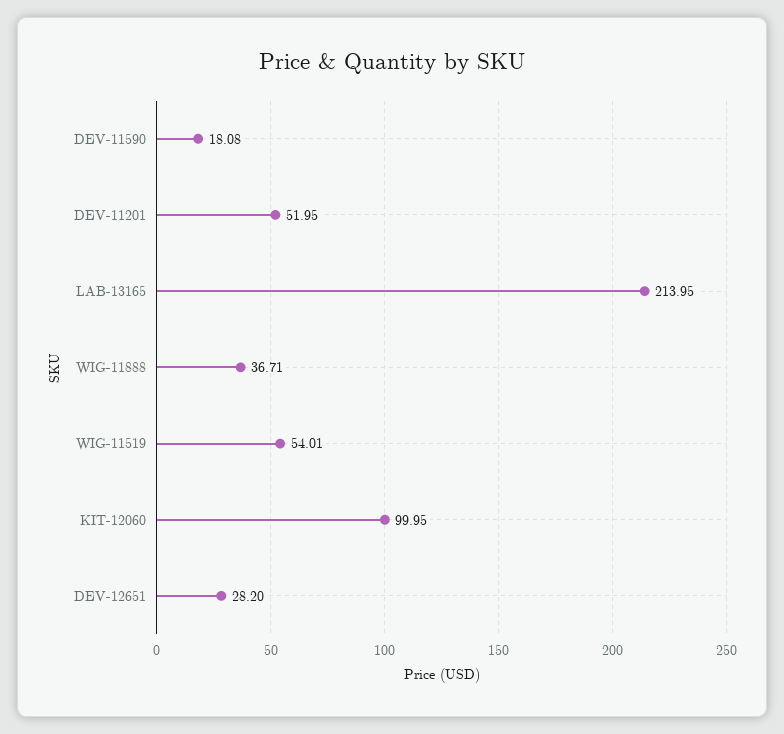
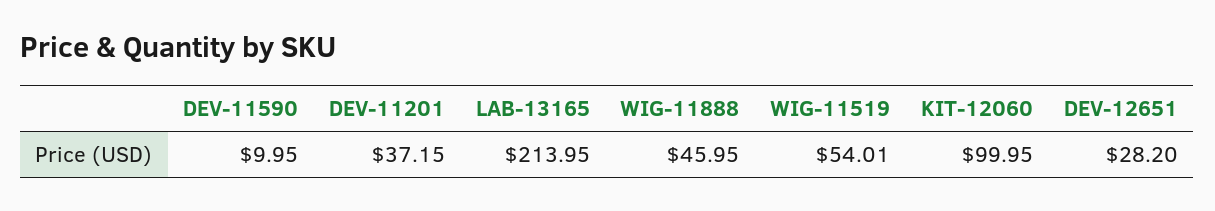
  {
-   "DEV-11590": 18.08,
+   "DEV-11590": 9.95,
-   "DEV-11201": 51.95,
+   "DEV-11201": 37.15,
    "LAB-13165": 213.95,
-   "WIG-11888": 36.71,
+   "WIG-11888": 45.95,
    "WIG-11519": 54.01,
    "KIT-12060": 99.95,
    "DEV-12651": 28.2
  }

